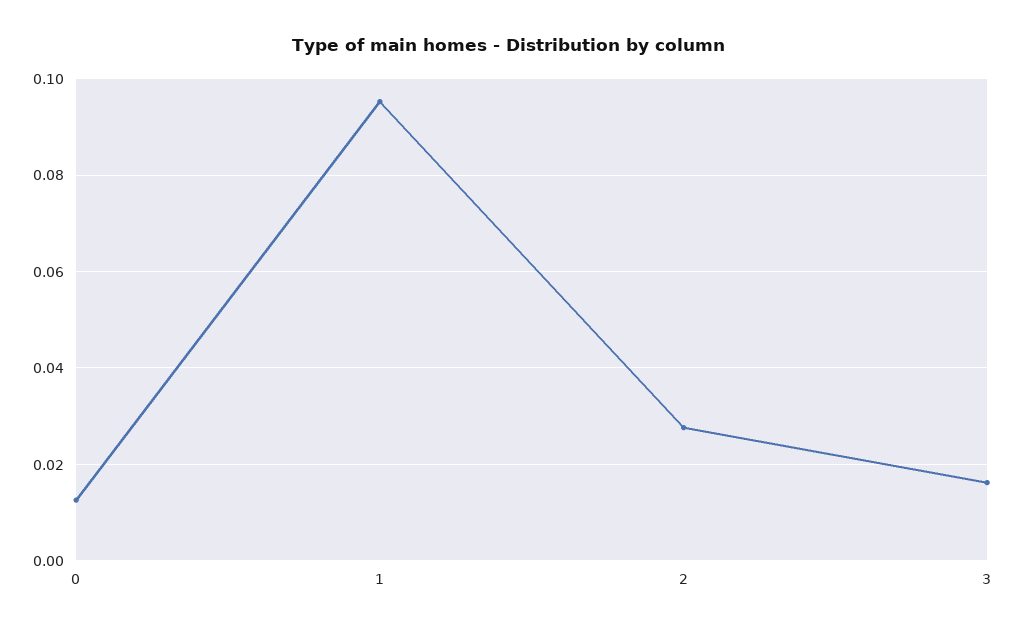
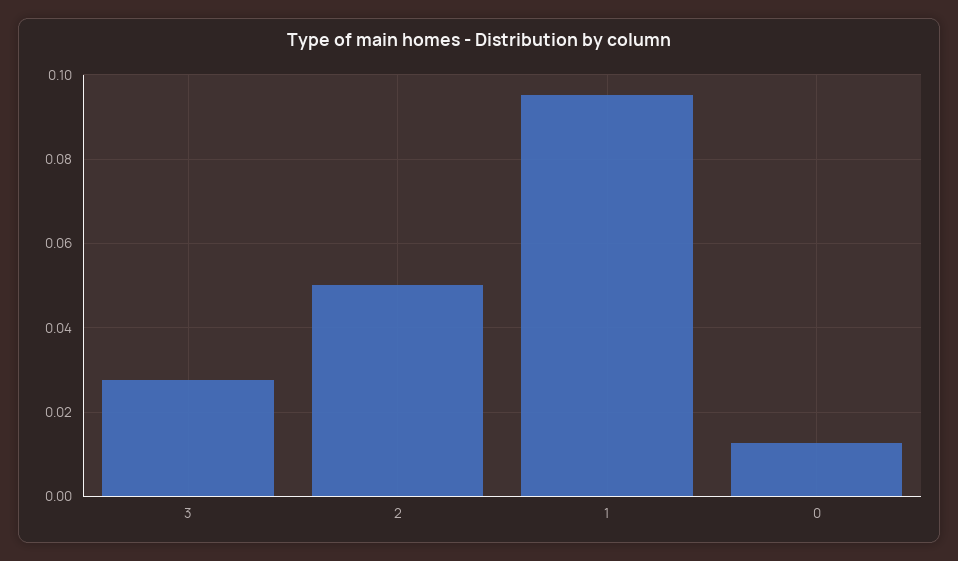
  {
    "0": 0.012,
    "1": 0.096,
-   "2": 0.028,
+   "2": 0.05,
-   "3": 0.016
+   "3": 0.028
  }

